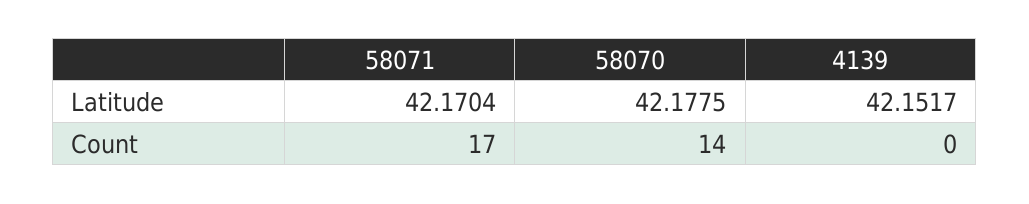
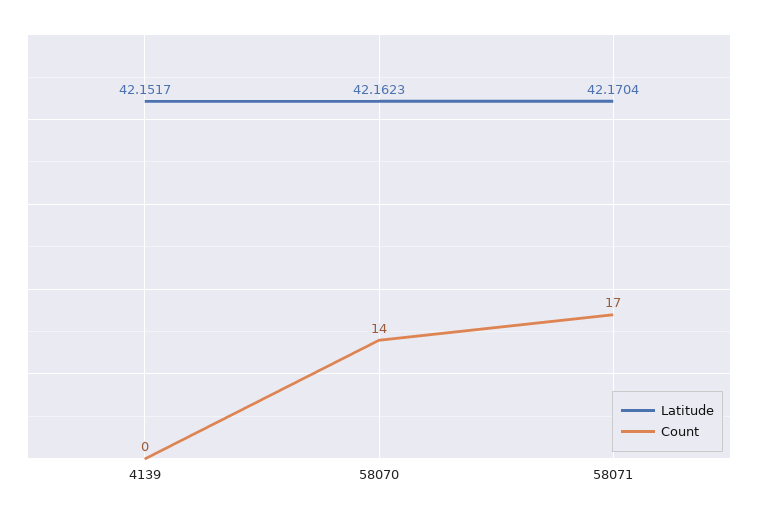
  {
    "Latitude": {
      "58071": 42.1704,
-     "58070": 42.1775,
+     "58070": 42.1623,
      "4139": 42.1517
    },
    "Count": {
      "58071": 17,
      "58070": 14,
      "4139": 0
    }
  }

